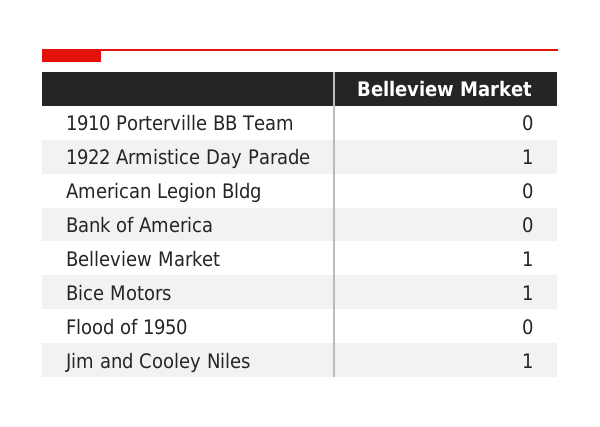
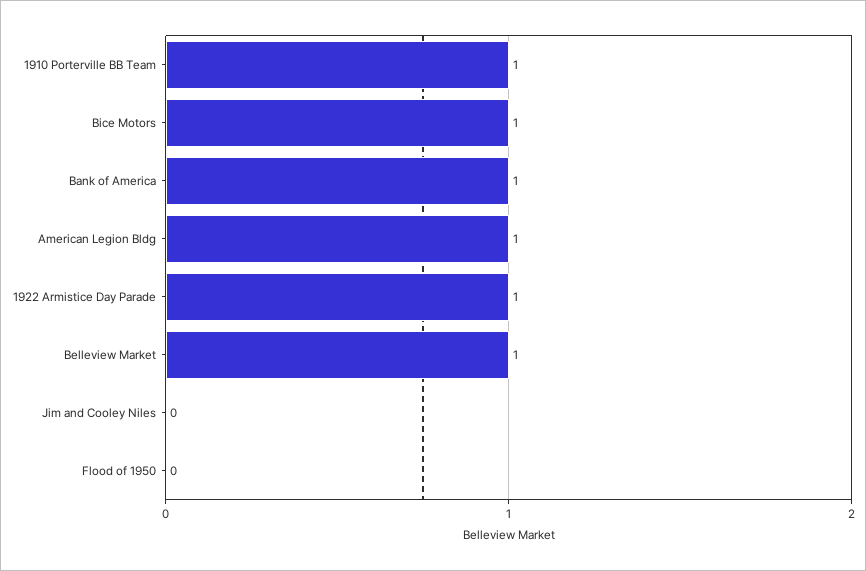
  {
-   "1910 Porterville BB Team": 0,
+   "1910 Porterville BB Team": 1,
    "1922 Armistice Day Parade": 1,
-   "American Legion Bldg": 0,
+   "American Legion Bldg": 1,
-   "Bank of America": 0,
+   "Bank of America": 1,
    "Belleview Market": 1,
    "Bice Motors": 1,
    "Flood of 1950": 0,
-   "Jim and Cooley Niles": 1
+   "Jim and Cooley Niles": 0
  }

